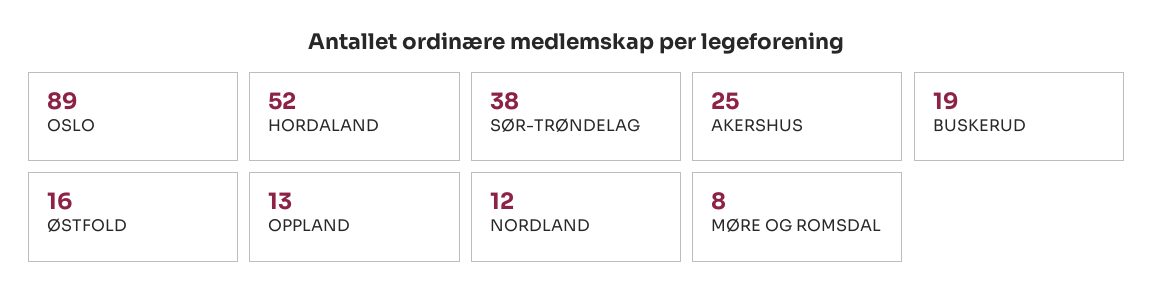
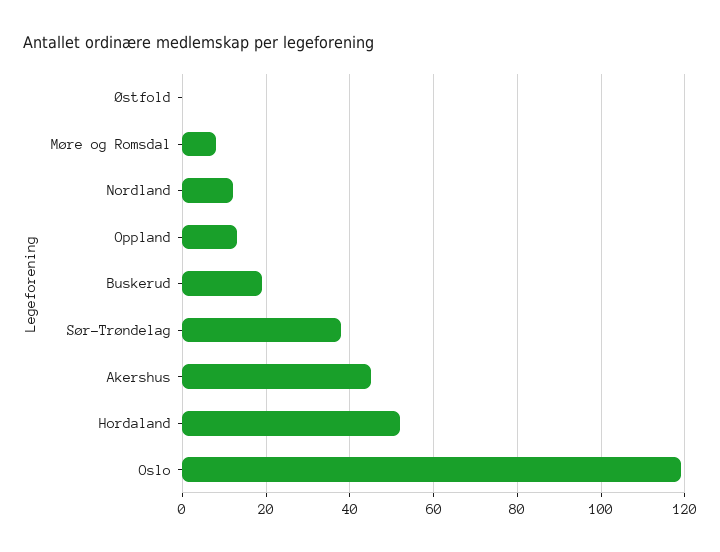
  {
-   "OSLO": 89,
+   "OSLO": 120,
    "HORDALAND": 52,
    "SØR-TRØNDELAG": 38,
-   "AKERSHUS": 25,
+   "AKERSHUS": 45,
    "BUSKERUD": 19,
-   "ØSTFOLD": 16,
+   "ØSTFOLD": 0,
    "OPPLAND": 13,
    "NORDLAND": 12,
    "MØRE OG ROMSDAL": 8
  }

